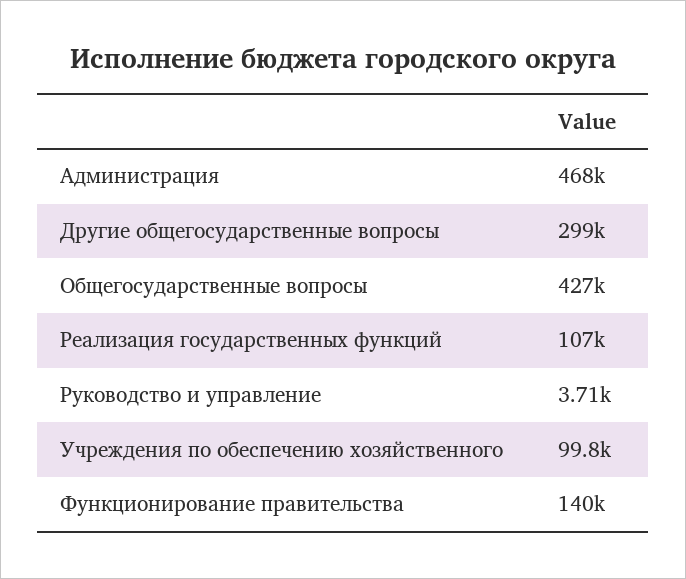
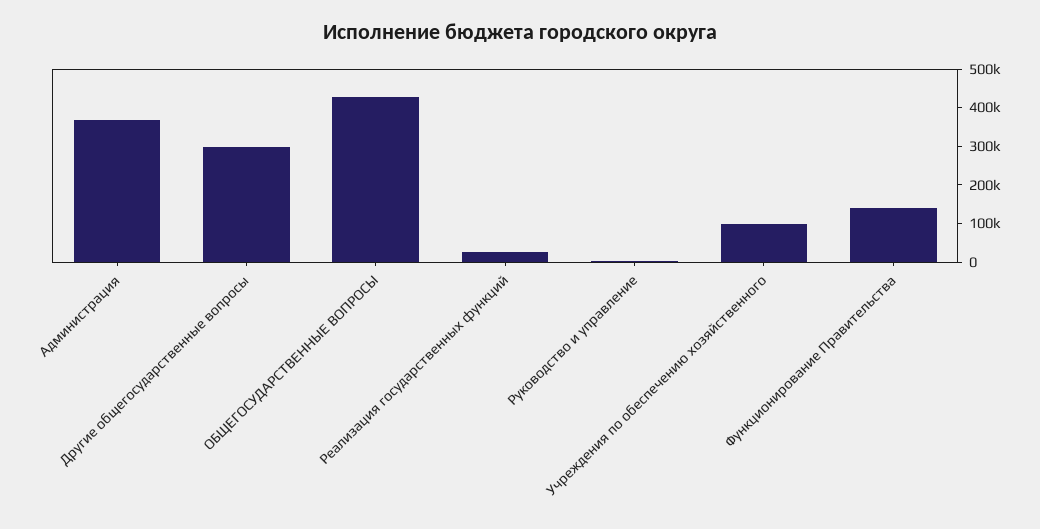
  {
-   "Администрация": 468000,
+   "Администрация": 375000,
    "Другие общегосударственные вопросы": 299000,
    "Общегосударственные вопросы": 427000,
-   "Реализация государственных функций": 107000,
+   "Реализация государственных функций": 25000,
    "Руководство и управление": 3710,
    "Учреждения по обеспечению хозяйственного": 99800,
    "Функционирование правительства": 140000
  }

